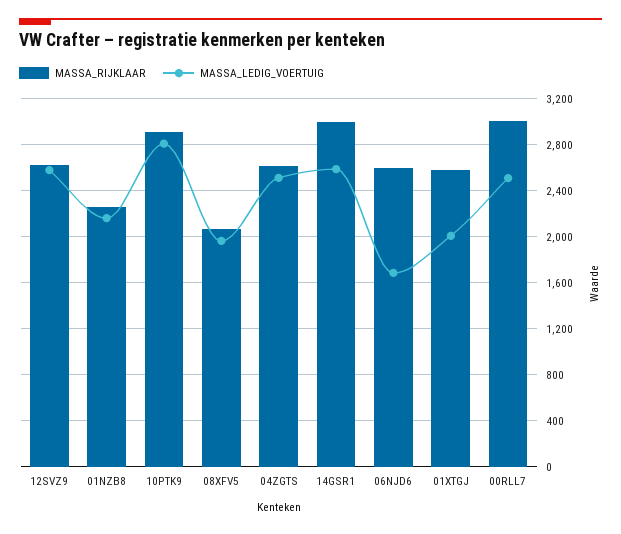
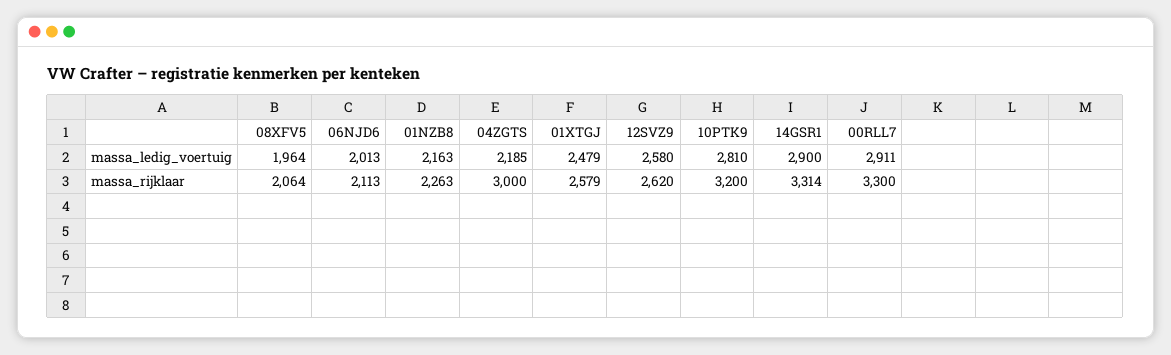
  {
    "MASSA_RIJKLAAR": {
      "12SVZ9": 2620,
      "01NZB8": 2263,
-     "10PTK9": 2900,
+     "10PTK9": 3200,
      "08XFV5": 2064,
-     "04ZGTS": 2600,
+     "04ZGTS": 3000,
-     "14GSR1": 3000,
+     "14GSR1": 3314,
-     "06NJD6": 2600,
+     "06NJD6": 2113,
      "01XTGJ": 2579,
-     "00RLL7": 3000
+     "00RLL7": 3300
    },
    "MASSA_LEDIG_VOERTUIG": {
      "12SVZ9": 2580,
      "01NZB8": 2163,
      "10PTK9": 2810,
      "08XFV5": 1964,
-     "04ZGTS": 2500,
+     "04ZGTS": 2185,
-     "14GSR1": 2600,
+     "14GSR1": 2900,
-     "06NJD6": 1700,
+     "06NJD6": 2013,
-     "01XTGJ": 2000,
+     "01XTGJ": 2479,
-     "00RLL7": 2500
+     "00RLL7": 2911
    }
  }

